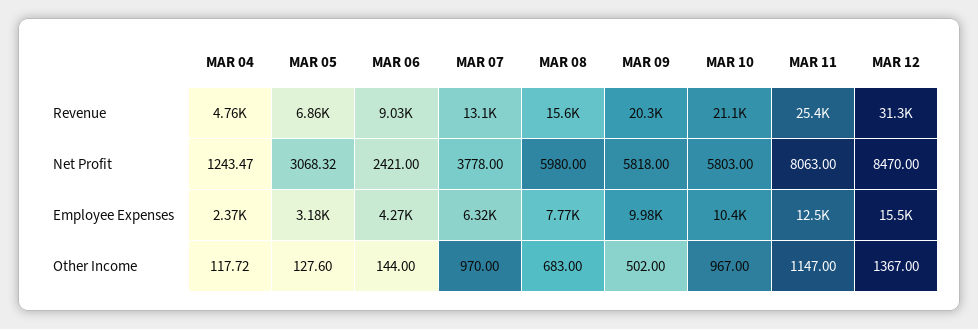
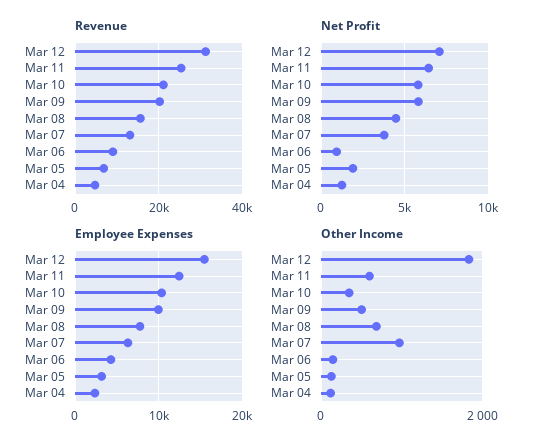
  {
    "Revenue": {
      "MAR 04": 4760,
      "MAR 05": 6860,
      "MAR 06": 9030,
      "MAR 07": 13100,
      "MAR 08": 15600,
      "MAR 09": 20300,
      "MAR 10": 21100,
      "MAR 11": 25400,
      "MAR 12": 31300
    },
    "Net Profit": {
      "MAR 04": 1243.47,
-     "MAR 05": 3068.32,
+     "MAR 05": 2000,
-     "MAR 06": 2421,
+     "MAR 06": 1000,
      "MAR 07": 3778,
-     "MAR 08": 5980,
+     "MAR 08": 4500,
      "MAR 09": 5818,
      "MAR 10": 5803,
-     "MAR 11": 8063,
+     "MAR 11": 6500,
-     "MAR 12": 8470
+     "MAR 12": 7000
    },
    "Employee Expenses": {
      "MAR 04": 2370,
      "MAR 05": 3180,
      "MAR 06": 4270,
      "MAR 07": 6320,
      "MAR 08": 7770,
      "MAR 09": 9980,
      "MAR 10": 10400,
      "MAR 11": 12500,
      "MAR 12": 15500
    },
    "Other Income": {
      "MAR 04": 117.72,
      "MAR 05": 127.6,
      "MAR 06": 144,
      "MAR 07": 970,
      "MAR 08": 683,
      "MAR 09": 502,
-     "MAR 10": 967,
+     "MAR 10": 400,
-     "MAR 11": 1147,
+     "MAR 11": 600,
-     "MAR 12": 1367
+     "MAR 12": 1800
    }
  }

